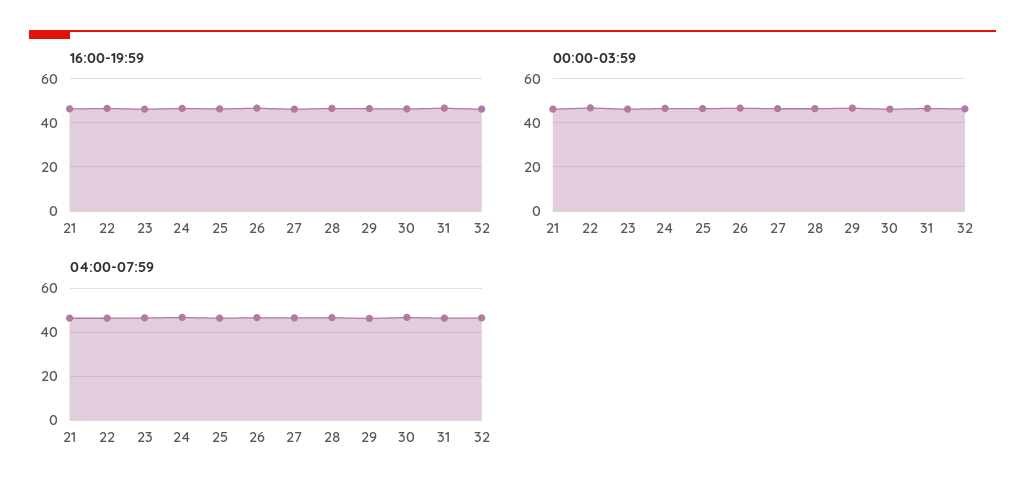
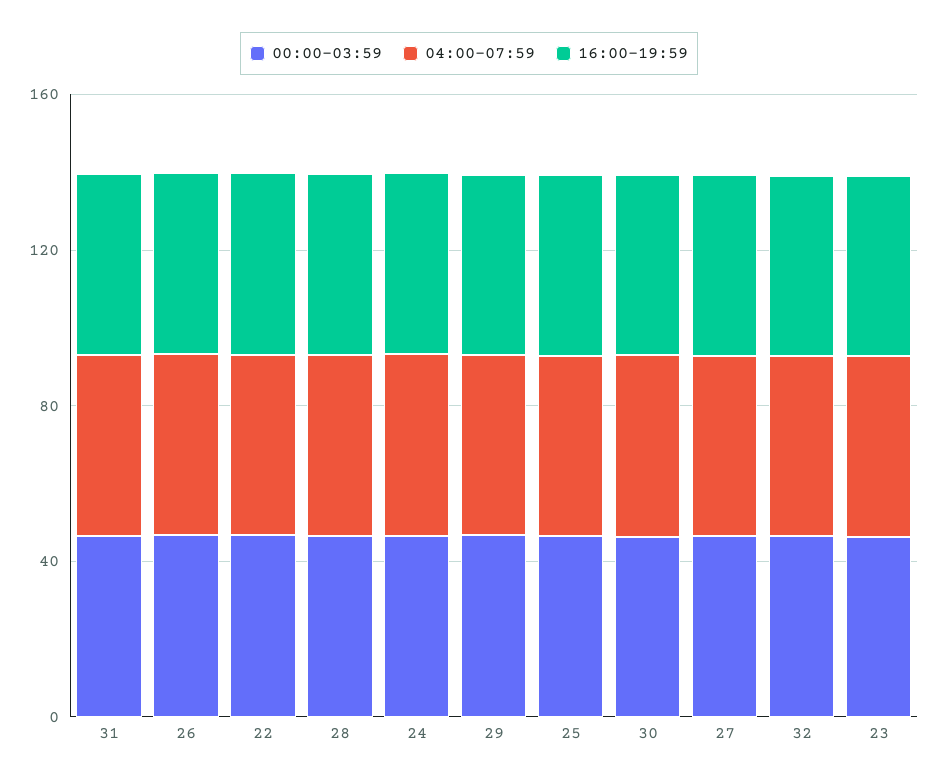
  {
    "16:00-19:59": {
-     "21": 45,
      "22": 45,
      "23": 45,
      "24": 45,
      "25": 45,
      "26": 45,
      "27": 45,
      "28": 45,
      "29": 45,
      "30": 45,
      "31": 45,
      "32": 45
    },
    "00:00-03:59": {
-     "21": 45,
      "22": 45,
      "23": 45,
      "24": 45,
      "25": 45,
      "26": 45,
      "27": 45,
      "28": 45,
      "29": 45,
      "30": 45,
      "31": 45,
      "32": 45
    },
    "04:00-07:59": {
-     "21": 45,
      "22": 45,
      "23": 45,
      "24": 45,
      "25": 45,
      "26": 45,
      "27": 45,
      "28": 45,
      "29": 45,
      "30": 45,
      "31": 45,
      "32": 45
    }
  }

